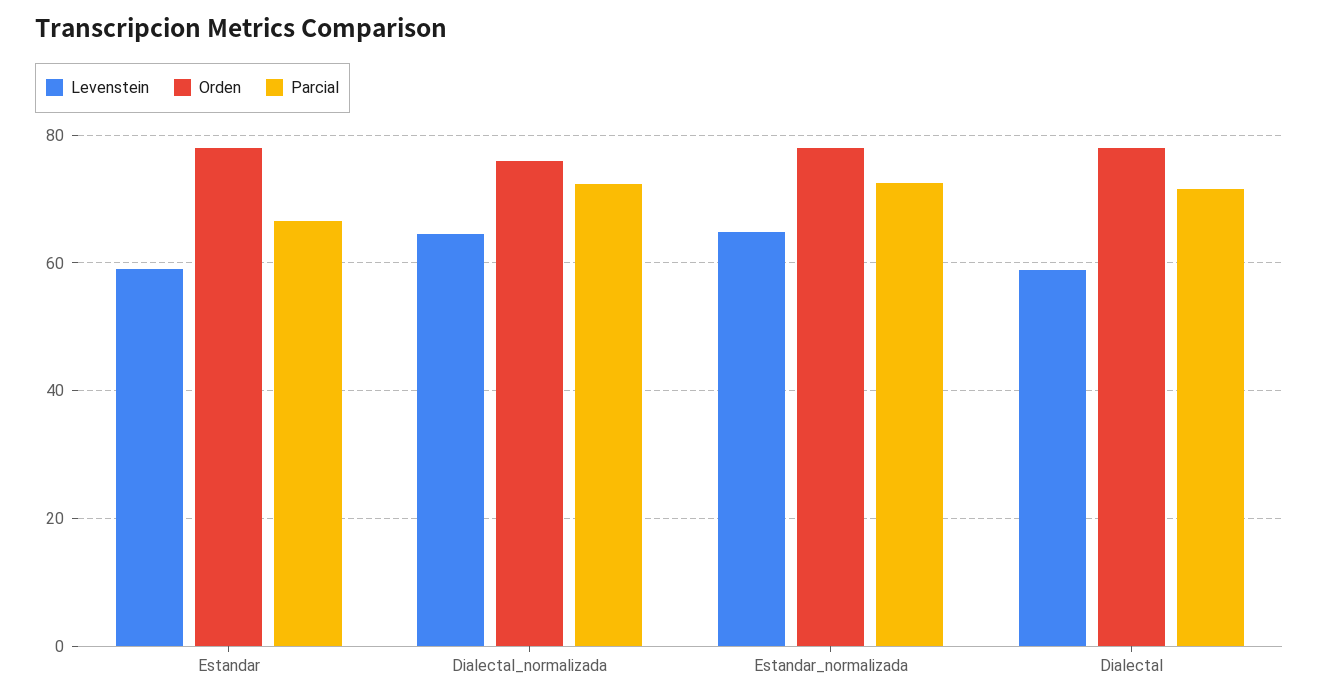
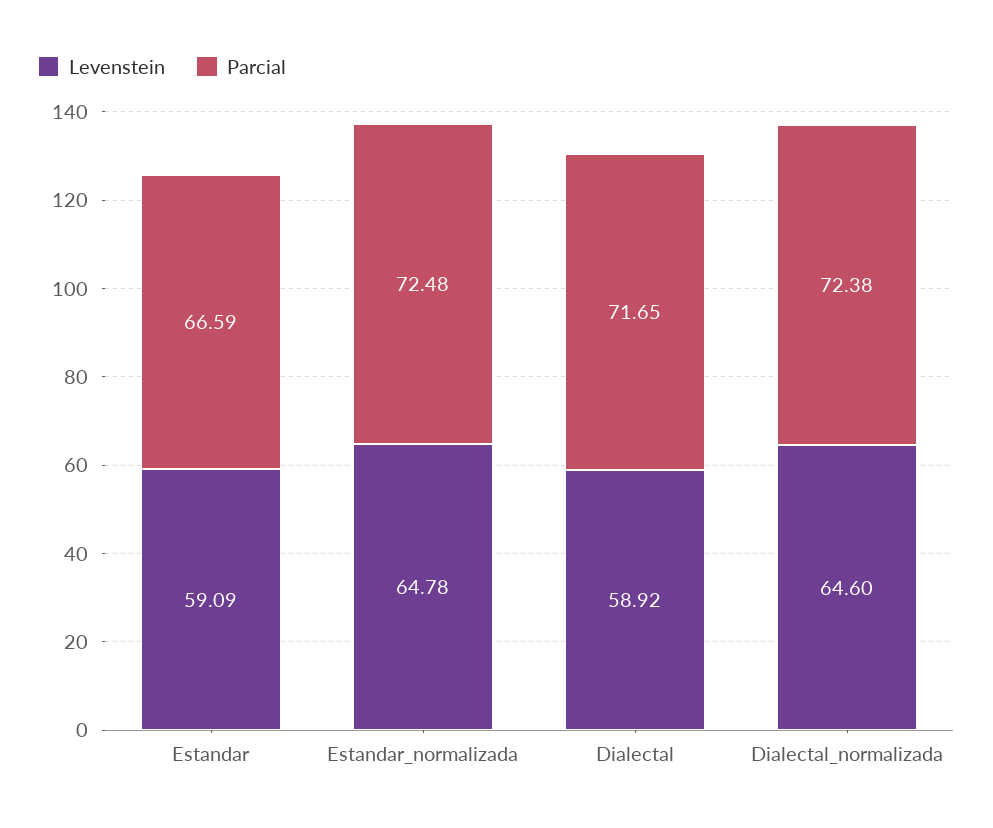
  {
    "Levenstein": {
      "Estandar": 59.09,
      "Dialectal_normalizada": 64.6,
      "Estandar_normalizada": 64.78,
      "Dialectal": 58.92
    },
-   "Orden": {
-     "Estandar": 78,
-     "Dialectal_normalizada": 76,
-     "Estandar_normalizada": 78,
-     "Dialectal": 78
-   },
    "Parcial": {
      "Estandar": 66.59,
      "Dialectal_normalizada": 72.38,
      "Estandar_normalizada": 72.48,
      "Dialectal": 71.65
    }
  }

